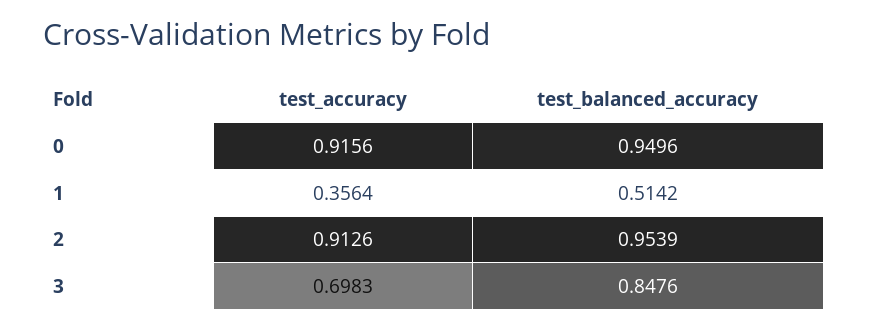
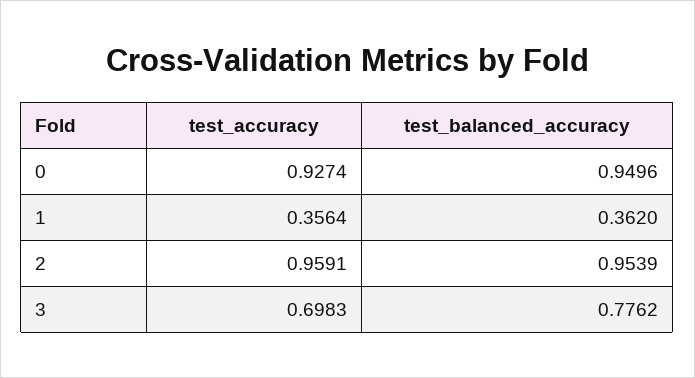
  {
    "test_accuracy": {
-     "0": 0.9156,
+     "0": 0.9274,
      "1": 0.3564,
-     "2": 0.9126,
+     "2": 0.9591,
      "3": 0.6983
    },
    "test_balanced_accuracy": {
      "0": 0.9496,
-     "1": 0.5142,
+     "1": 0.362,
      "2": 0.9539,
-     "3": 0.8476
+     "3": 0.7762
    }
  }

